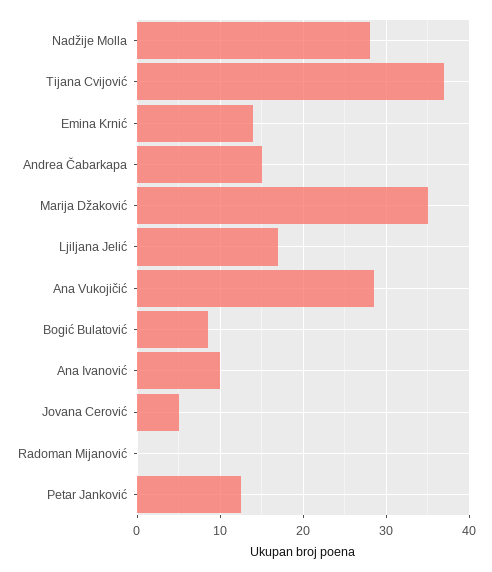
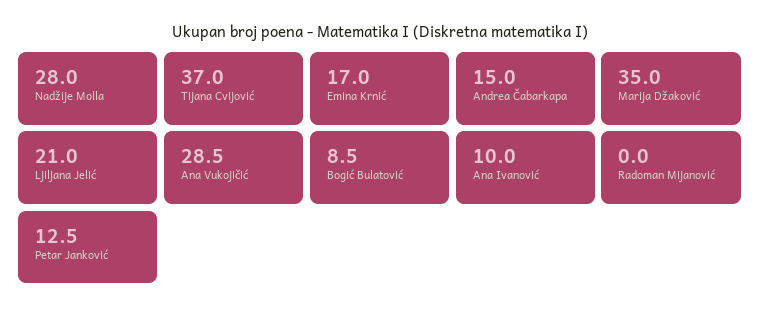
  {
    "Nadžije Molla": 28,
    "Tijana Cvijović": 37,
-   "Emina Krnić": 14,
+   "Emina Krnić": 17,
    "Andrea Čabarkapa": 15,
    "Marija Džaković": 35,
-   "Ljiljana Jelić": 17,
+   "Ljiljana Jelić": 21,
    "Ana Vukojičić": 28.5,
    "Bogić Bulatović": 8.5,
    "Ana Ivanović": 10,
-   "Jovana Cerović": 5,
    "Radoman Mijanović": 0,
    "Petar Janković": 12.5
  }

